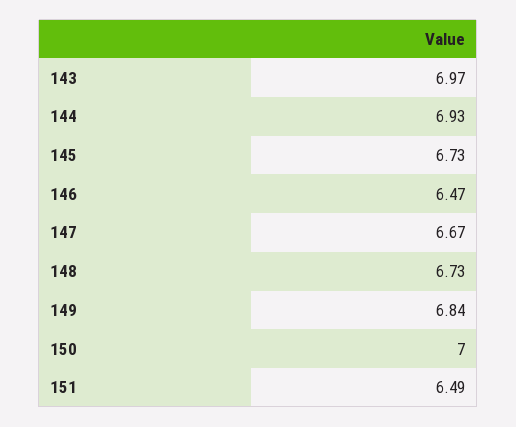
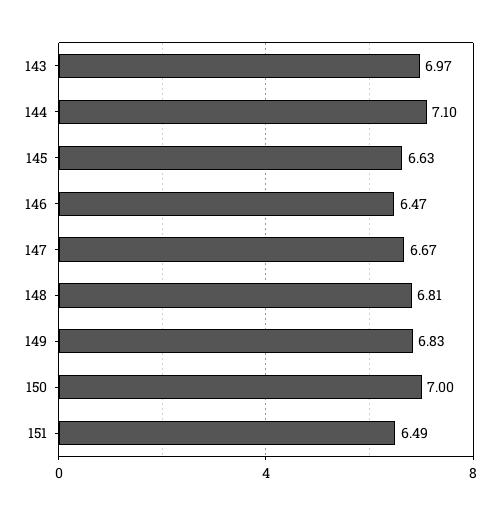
  {
    "143": 6.97,
-   "144": 6.93,
+   "144": 7.1,
-   "145": 6.73,
+   "145": 6.63,
    "146": 6.47,
    "147": 6.67,
-   "148": 6.73,
+   "148": 6.81,
-   "149": 6.84,
+   "149": 6.83,
    "150": 7,
    "151": 6.49
  }

